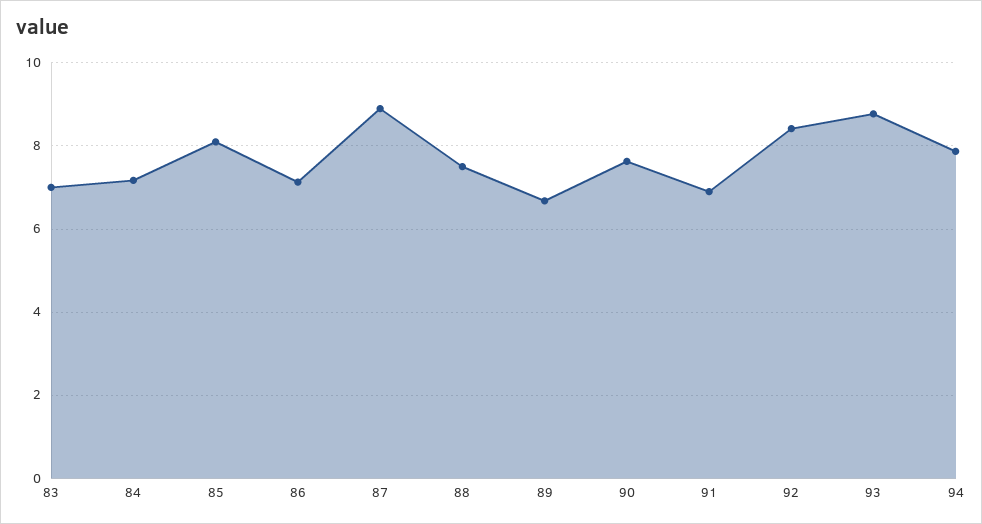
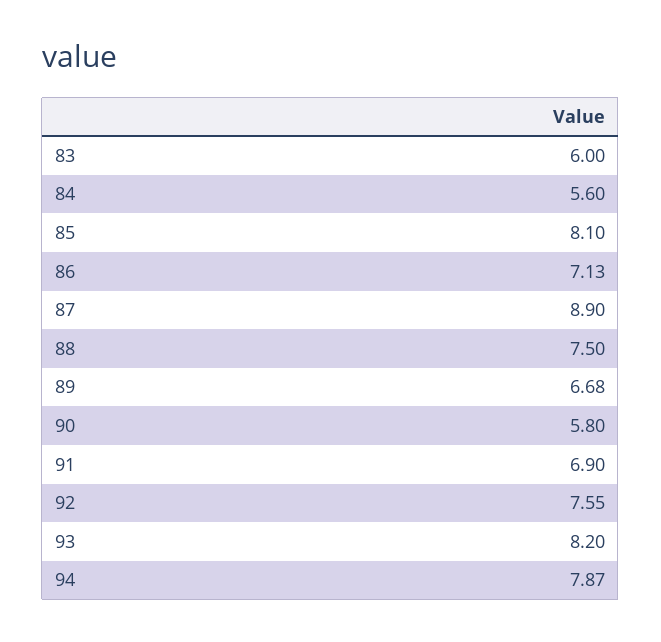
  {
-   "83": 7,
+   "83": 6,
-   "84": 7.2,
+   "84": 5.6,
    "85": 8.1,
    "86": 7.13,
    "87": 8.9,
    "88": 7.5,
    "89": 6.68,
-   "90": 7.6,
+   "90": 5.8,
    "91": 6.9,
-   "92": 8.4,
+   "92": 7.55,
-   "93": 8.8,
+   "93": 8.2,
    "94": 7.87
  }

